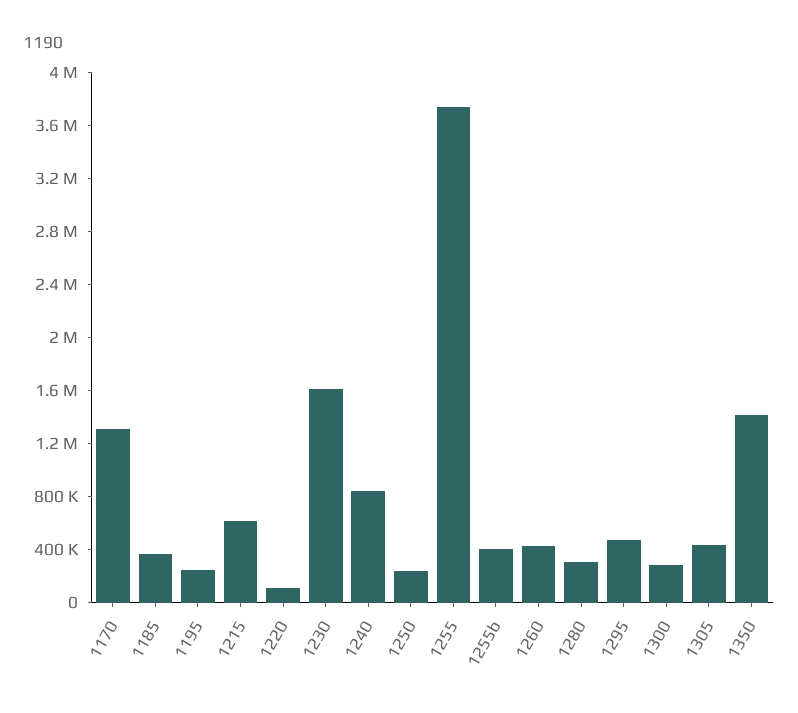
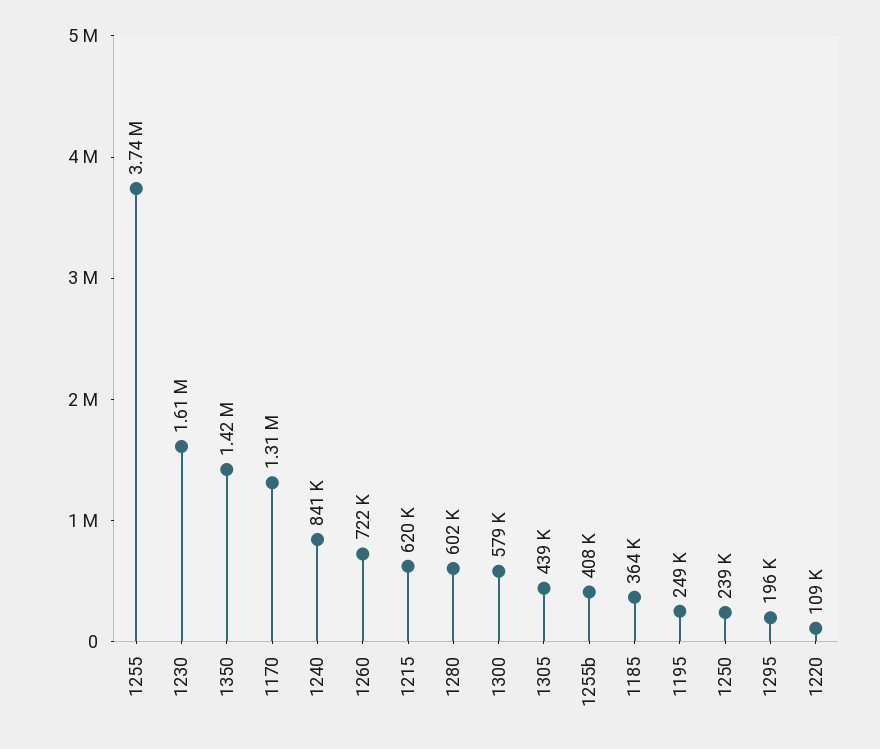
  {
    "1170": 1310000,
    "1185": 364000,
    "1195": 249000,
    "1215": 620000,
    "1220": 109000,
    "1230": 1610000,
    "1240": 841000,
    "1250": 239000,
    "1255": 3740000,
    "1255b": 408000,
-   "1260": 400000,
+   "1260": 722000,
-   "1280": 300000,
+   "1280": 602000,
-   "1295": 500000,
+   "1295": 196000,
-   "1300": 300000,
+   "1300": 579000,
    "1305": 439000,
    "1350": 1420000
  }

